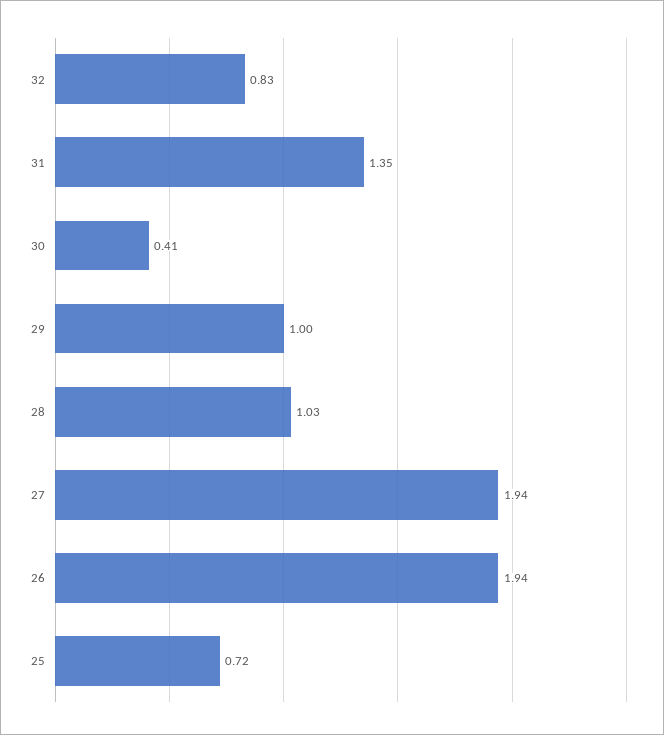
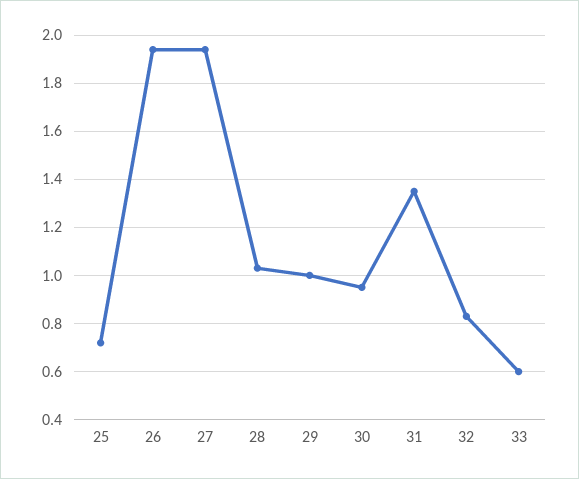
  {
    "32": 0.83,
    "31": 1.35,
-   "30": 0.41,
+   "30": 0.95,
    "29": 1,
    "28": 1.03,
    "27": 1.94,
    "26": 1.94,
-   "25": 0.72
+   "25": 0.72,
+   "33": 0.6
  }

